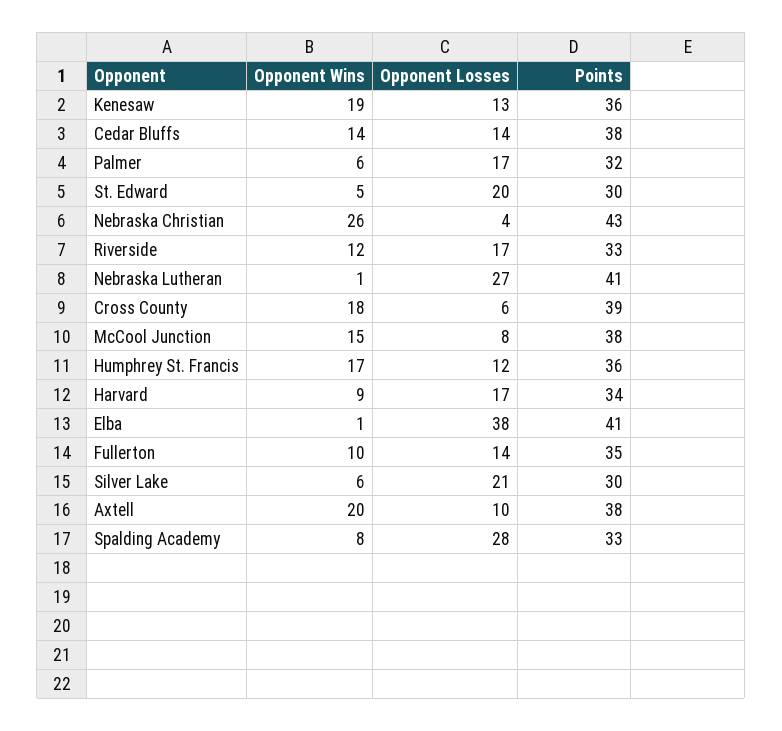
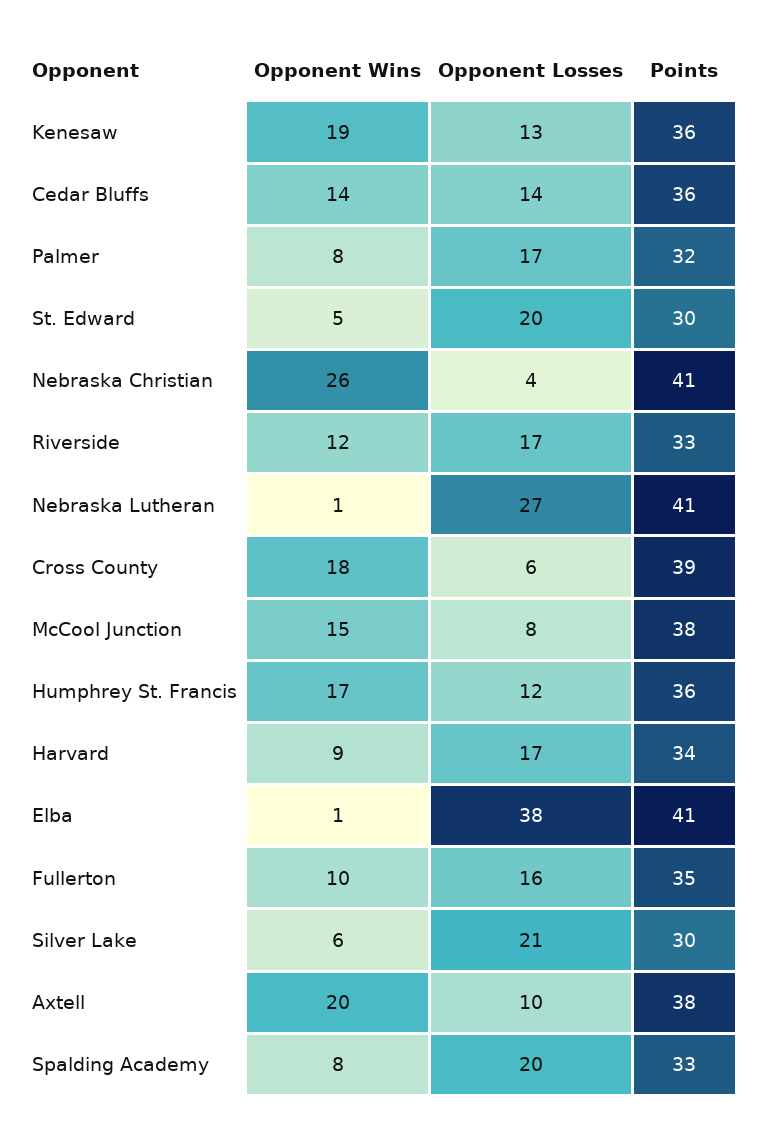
  {
    "Opponent Wins": {
      "Kenesaw": 19,
      "Cedar Bluffs": 14,
-     "Palmer": 6,
+     "Palmer": 8,
      "St. Edward": 5,
      "Nebraska Christian": 26,
      "Riverside": 12,
      "Nebraska Lutheran": 1,
      "Cross County": 18,
      "McCool Junction": 15,
      "Humphrey St. Francis": 17,
      "Harvard": 9,
      "Elba": 1,
      "Fullerton": 10,
      "Silver Lake": 6,
      "Axtell": 20,
      "Spalding Academy": 8
    },
    "Opponent Losses": {
      "Kenesaw": 13,
      "Cedar Bluffs": 14,
      "Palmer": 17,
      "St. Edward": 20,
      "Nebraska Christian": 4,
      "Riverside": 17,
      "Nebraska Lutheran": 27,
      "Cross County": 6,
      "McCool Junction": 8,
      "Humphrey St. Francis": 12,
      "Harvard": 17,
      "Elba": 38,
-     "Fullerton": 14,
+     "Fullerton": 16,
      "Silver Lake": 21,
      "Axtell": 10,
-     "Spalding Academy": 28
+     "Spalding Academy": 20
    },
    "Points": {
      "Kenesaw": 36,
-     "Cedar Bluffs": 38,
+     "Cedar Bluffs": 36,
      "Palmer": 32,
      "St. Edward": 30,
-     "Nebraska Christian": 43,
+     "Nebraska Christian": 41,
      "Riverside": 33,
      "Nebraska Lutheran": 41,
      "Cross County": 39,
      "McCool Junction": 38,
      "Humphrey St. Francis": 36,
      "Harvard": 34,
      "Elba": 41,
      "Fullerton": 35,
      "Silver Lake": 30,
      "Axtell": 38,
      "Spalding Academy": 33
    }
  }

